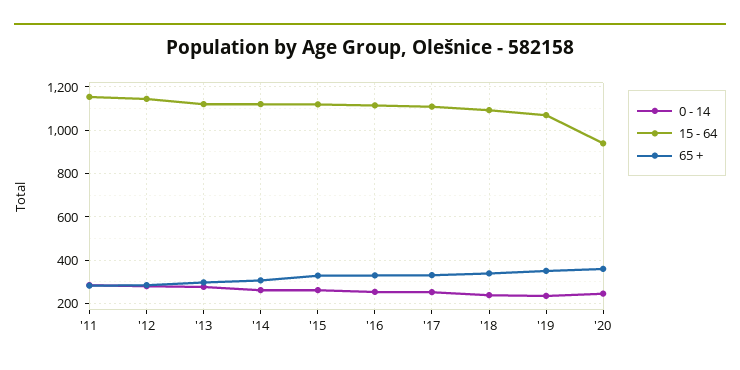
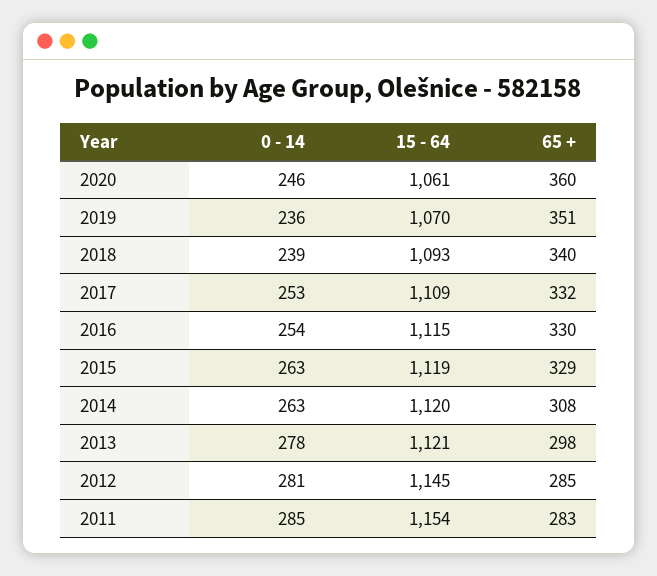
  {
    "0 - 14": {
      "'11": 285,
      "'12": 281,
      "'13": 278,
      "'14": 263,
      "'15": 263,
      "'16": 254,
      "'17": 253,
      "'18": 239,
      "'19": 236,
      "'20": 246
    },
    "15 - 64": {
      "'11": 1154,
      "'12": 1145,
      "'13": 1121,
      "'14": 1120,
      "'15": 1119,
      "'16": 1115,
      "'17": 1109,
      "'18": 1093,
      "'19": 1070,
-     "'20": 950
+     "'20": 1061
    },
    "65 +": {
      "'11": 283,
      "'12": 285,
      "'13": 298,
      "'14": 308,
      "'15": 329,
      "'16": 330,
      "'17": 332,
      "'18": 340,
      "'19": 351,
      "'20": 360
    }
  }

